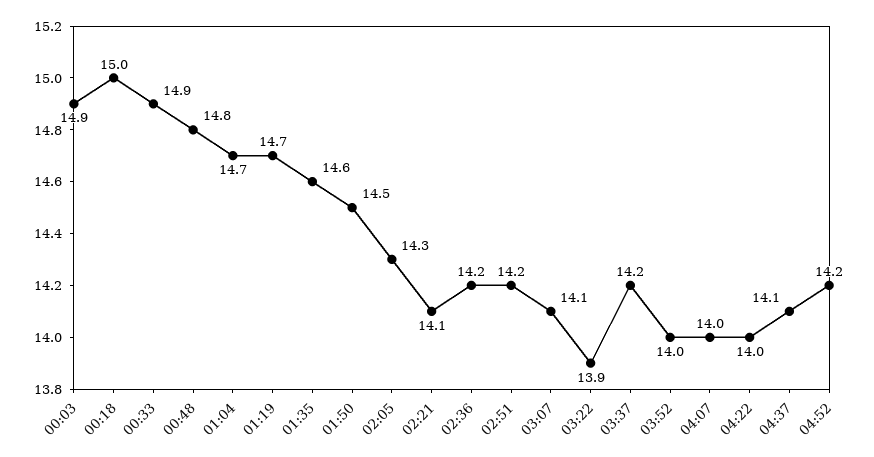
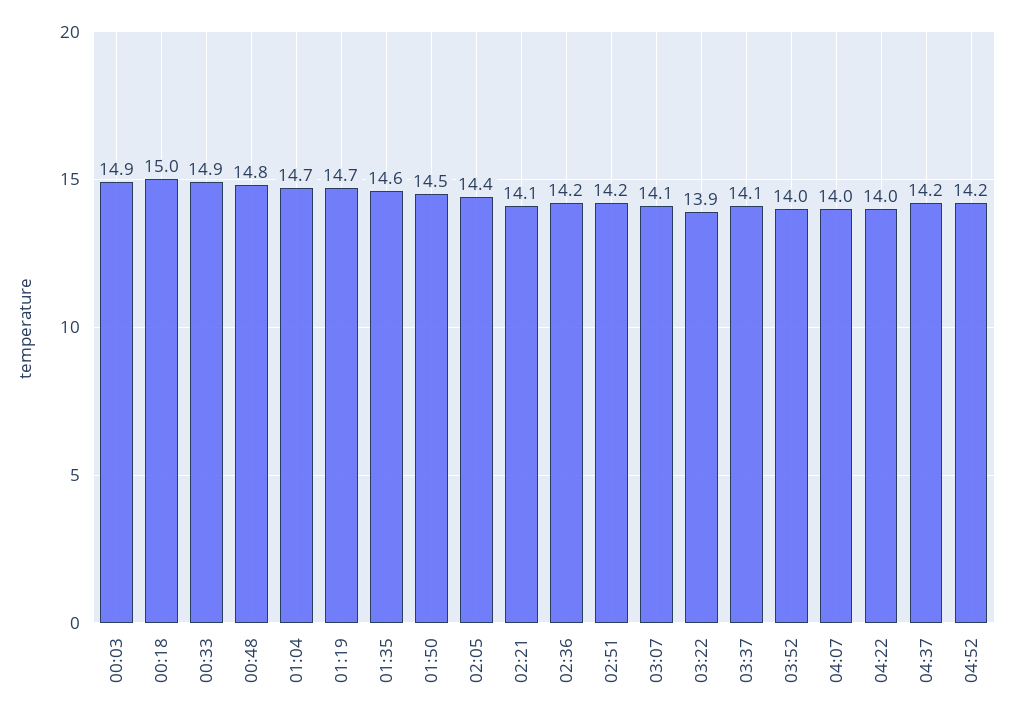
  {
    "00:03": 14.9,
    "00:18": 15,
    "00:33": 14.9,
    "00:48": 14.8,
    "01:04": 14.7,
    "01:19": 14.7,
    "01:35": 14.6,
    "01:50": 14.5,
-   "02:05": 14.3,
+   "02:05": 14.4,
    "02:21": 14.1,
    "02:36": 14.2,
    "02:51": 14.2,
    "03:07": 14.1,
    "03:22": 13.9,
-   "03:37": 14.2,
+   "03:37": 14.1,
    "03:52": 14,
    "04:07": 14,
    "04:22": 14,
-   "04:37": 14.1,
+   "04:37": 14.2,
    "04:52": 14.2
  }

